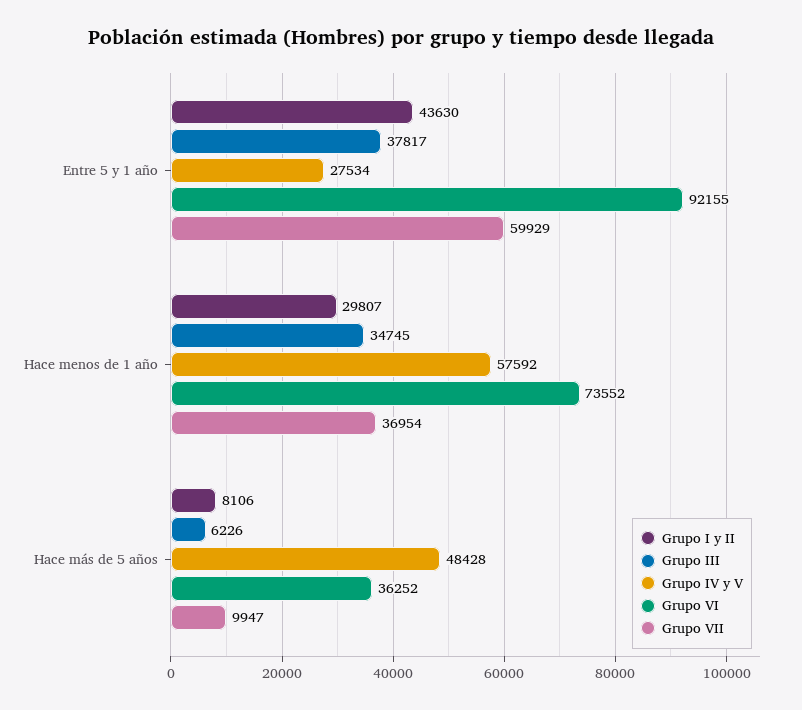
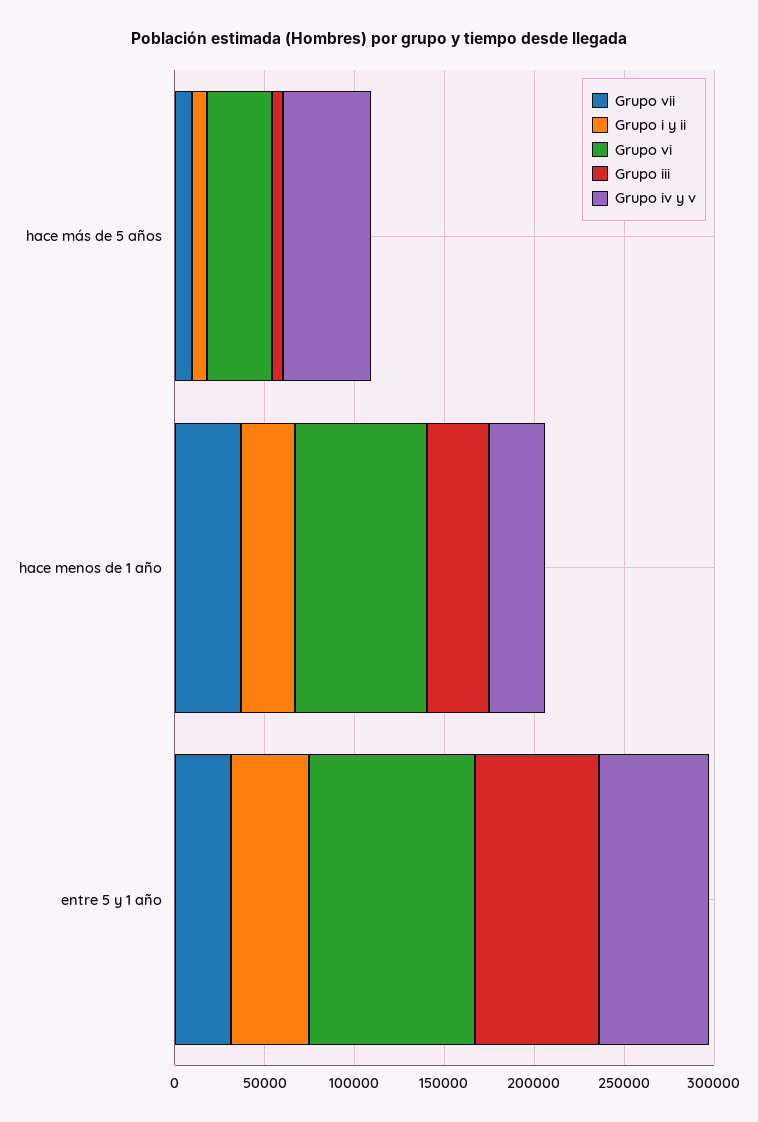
  {
    "Grupo I y II": {
      "Entre 5 y 1 año": 43630,
      "Hace menos de 1 año": 29807,
      "Hace más de 5 años": 8106
    },
    "Grupo III": {
-     "Entre 5 y 1 año": 37817,
+     "Entre 5 y 1 año": 70000,
      "Hace menos de 1 año": 34745,
      "Hace más de 5 años": 6226
    },
    "Grupo IV y V": {
-     "Entre 5 y 1 año": 27534,
+     "Entre 5 y 1 año": 60000,
-     "Hace menos de 1 año": 57592,
+     "Hace menos de 1 año": 30000,
      "Hace más de 5 años": 48428
    },
    "Grupo VI": {
      "Entre 5 y 1 año": 92155,
      "Hace menos de 1 año": 73552,
      "Hace más de 5 años": 36252
    },
    "Grupo VII": {
-     "Entre 5 y 1 año": 59929,
+     "Entre 5 y 1 año": 30000,
      "Hace menos de 1 año": 36954,
      "Hace más de 5 años": 9947
    }
  }

